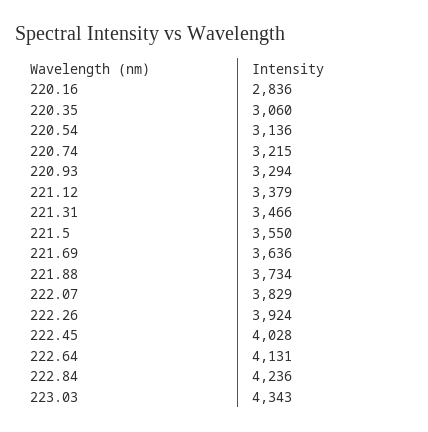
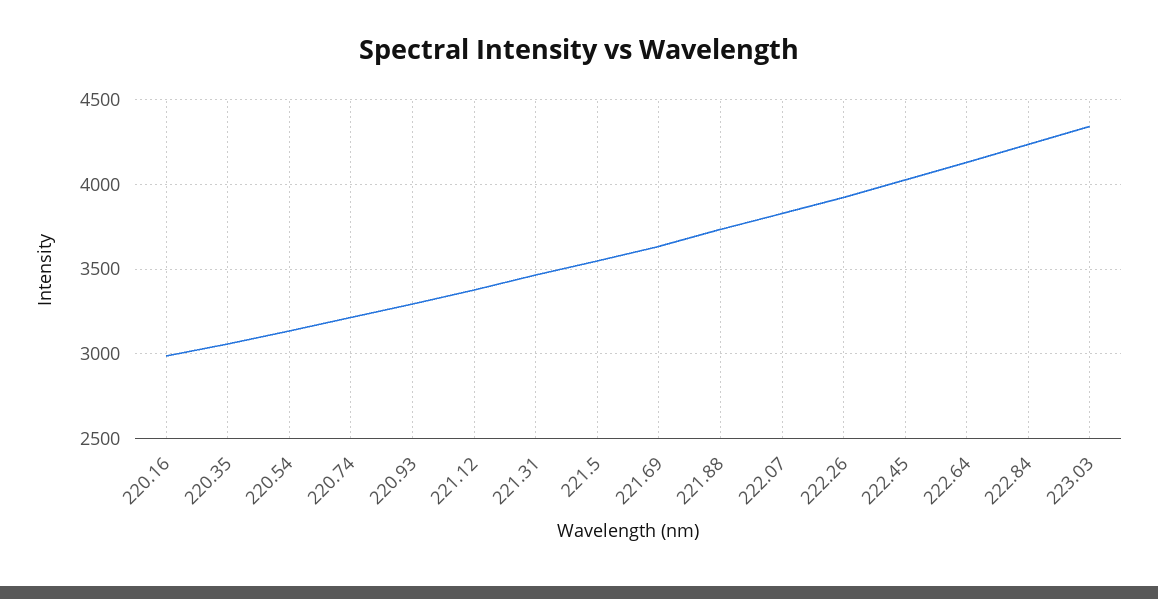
  {
-   "220.16": 2836,
+   "220.16": 3000,
    "220.35": 3060,
    "220.54": 3136,
    "220.74": 3215,
    "220.93": 3294,
    "221.12": 3379,
    "221.31": 3466,
    "221.5": 3550,
    "221.69": 3636,
    "221.88": 3734,
    "222.07": 3829,
    "222.26": 3924,
    "222.45": 4028,
    "222.64": 4131,
    "222.84": 4236,
    "223.03": 4343
  }

